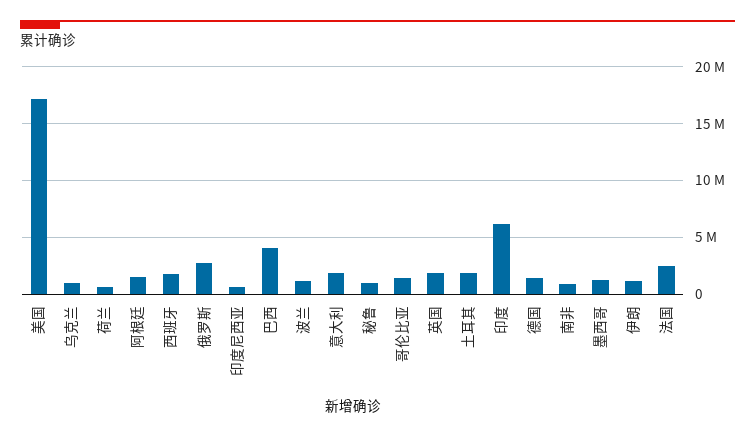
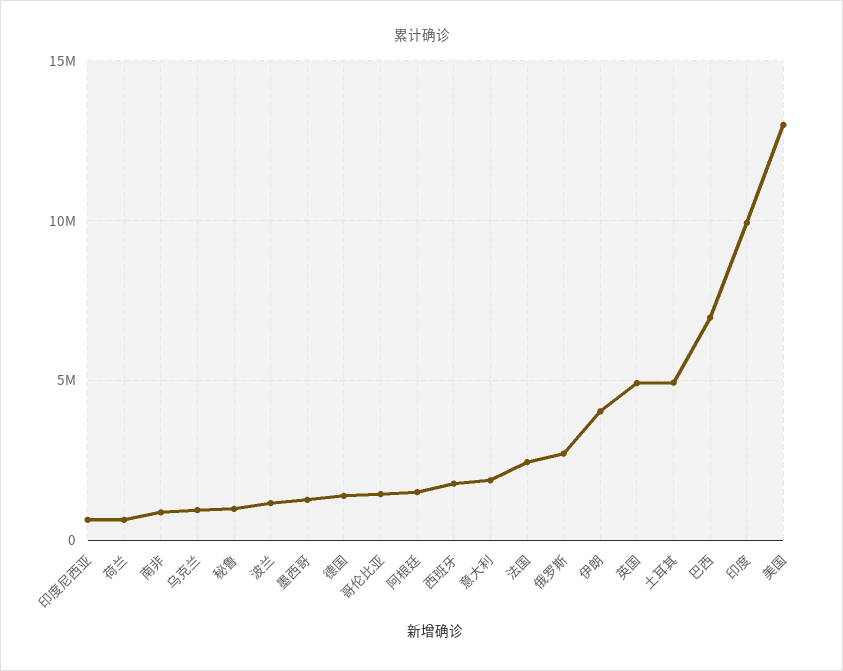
  {
-   "美国": 17000000,
+   "美国": 13000000,
    "乌克兰": 1000000,
    "荷兰": 500000,
    "阿根廷": 1500000,
    "西班牙": 2000000,
    "俄罗斯": 2500000,
    "印度尼西亚": 500000,
-   "巴西": 4000000,
+   "巴西": 7000000,
    "波兰": 1000000,
    "意大利": 2000000,
    "秘鲁": 1000000,
    "哥伦比亚": 1500000,
-   "英国": 2000000,
+   "英国": 5000000,
-   "土耳其": 2000000,
+   "土耳其": 5000000,
-   "印度": 6000000,
+   "印度": 10000000,
    "德国": 1500000,
    "南非": 1000000,
    "墨西哥": 1500000,
-   "伊朗": 1000000,
+   "伊朗": 4000000,
    "法国": 2500000
  }

